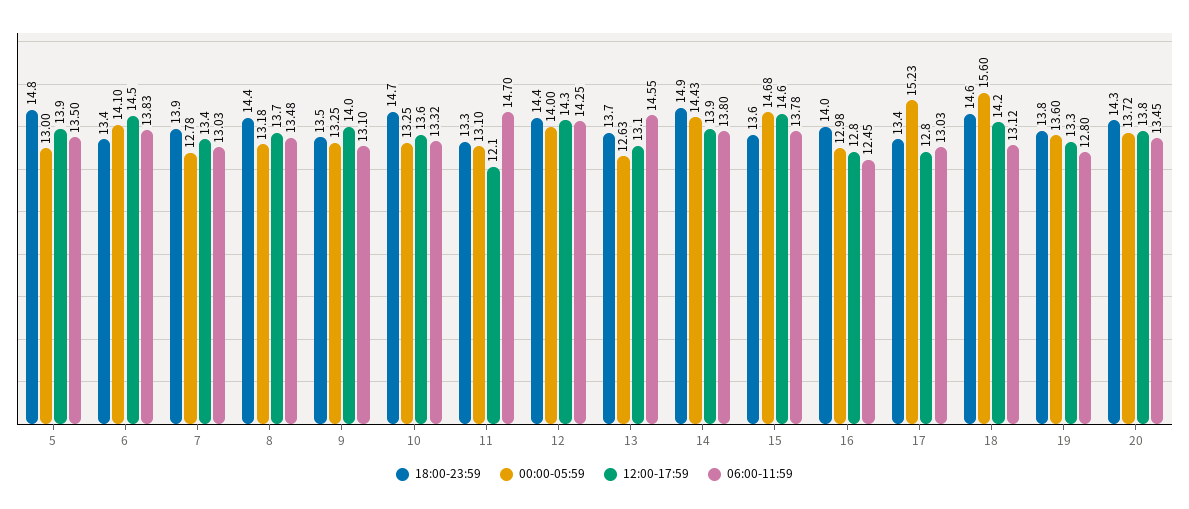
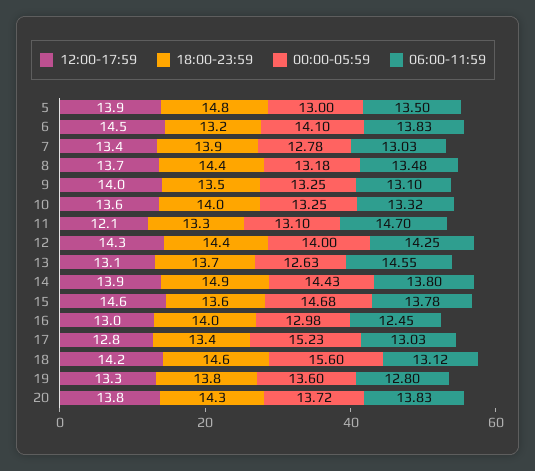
  {
    "18:00-23:59": {
      "5": 14.8,
-     "6": 13.4,
+     "6": 13.2,
      "7": 13.9,
      "8": 14.4,
      "9": 13.5,
-     "10": 14.7,
+     "10": 14,
      "11": 13.3,
      "12": 14.4,
      "13": 13.7,
      "14": 14.9,
      "15": 13.6,
      "16": 14,
      "17": 13.4,
      "18": 14.6,
      "19": 13.8,
      "20": 14.3
    },
    "00:00-05:59": {
      "5": 13,
      "6": 14.1,
      "7": 12.78,
      "8": 13.18,
      "9": 13.25,
      "10": 13.25,
      "11": 13.1,
      "12": 14,
      "13": 12.63,
      "14": 14.43,
      "15": 14.68,
      "16": 12.98,
      "17": 15.23,
      "18": 15.6,
      "19": 13.6,
      "20": 13.72
    },
    "12:00-17:59": {
      "5": 13.9,
      "6": 14.5,
      "7": 13.4,
      "8": 13.7,
      "9": 14,
      "10": 13.6,
      "11": 12.1,
      "12": 14.3,
      "13": 13.1,
      "14": 13.9,
      "15": 14.6,
-     "16": 12.8,
+     "16": 13,
      "17": 12.8,
      "18": 14.2,
      "19": 13.3,
      "20": 13.8
    },
    "06:00-11:59": {
      "5": 13.5,
      "6": 13.83,
      "7": 13.03,
      "8": 13.48,
      "9": 13.1,
      "10": 13.32,
      "11": 14.7,
      "12": 14.25,
      "13": 14.55,
      "14": 13.8,
      "15": 13.78,
      "16": 12.45,
      "17": 13.03,
      "18": 13.12,
      "19": 12.8,
-     "20": 13.45
+     "20": 13.83
    }
  }

